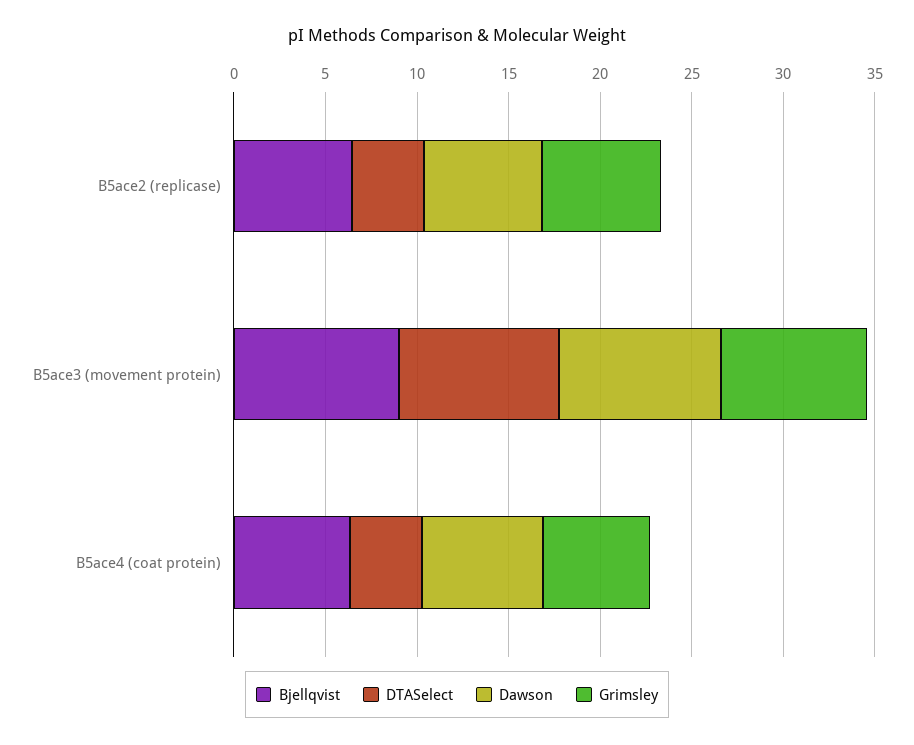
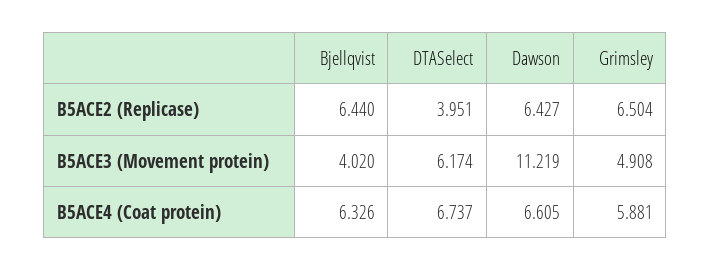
  {
    "Bjellqvist": {
      "B5ace2 (replicase)": 6.44,
-     "B5ace3 (movement protein)": 9,
+     "B5ace3 (movement protein)": 4.02,
      "B5ace4 (coat protein)": 6.326
    },
    "DTASelect": {
      "B5ace2 (replicase)": 3.951,
-     "B5ace3 (movement protein)": 9,
+     "B5ace3 (movement protein)": 6.174,
-     "B5ace4 (coat protein)": 4
+     "B5ace4 (coat protein)": 6.737
    },
    "Dawson": {
      "B5ace2 (replicase)": 6.427,
-     "B5ace3 (movement protein)": 9,
+     "B5ace3 (movement protein)": 11.219,
      "B5ace4 (coat protein)": 6.605
    },
    "Grimsley": {
      "B5ace2 (replicase)": 6.504,
-     "B5ace3 (movement protein)": 8,
+     "B5ace3 (movement protein)": 4.908,
      "B5ace4 (coat protein)": 5.881
    }
  }

